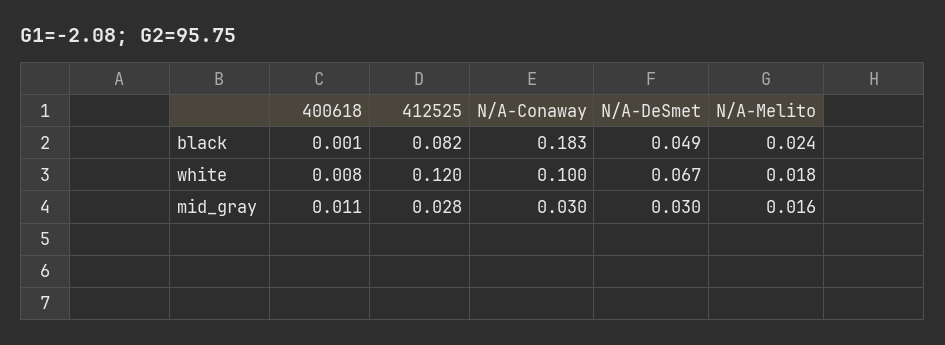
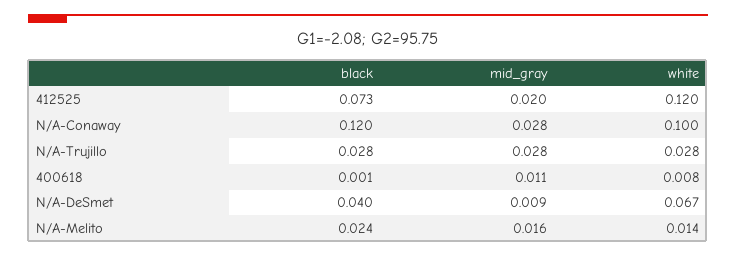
  {
    "400618": {
      "black": 0.001,
      "white": 0.008,
      "mid_gray": 0.011
    },
    "412525": {
-     "black": 0.082,
+     "black": 0.073,
      "white": 0.12,
-     "mid_gray": 0.028
+     "mid_gray": 0.02
    },
    "N/A-Conaway": {
-     "black": 0.183,
+     "black": 0.12,
      "white": 0.1,
-     "mid_gray": 0.03
+     "mid_gray": 0.028
    },
    "N/A-DeSmet": {
-     "black": 0.049,
+     "black": 0.04,
      "white": 0.067,
-     "mid_gray": 0.03
+     "mid_gray": 0.009
    },
    "N/A-Melito": {
      "black": 0.024,
-     "white": 0.018,
+     "white": 0.014,
      "mid_gray": 0.016
-   }
+   },
+   "N/A-Trujillo": {
+     "black": 0.028,
+     "mid_gray": 0.028,
+     "white": 0.028
+   }
  }

